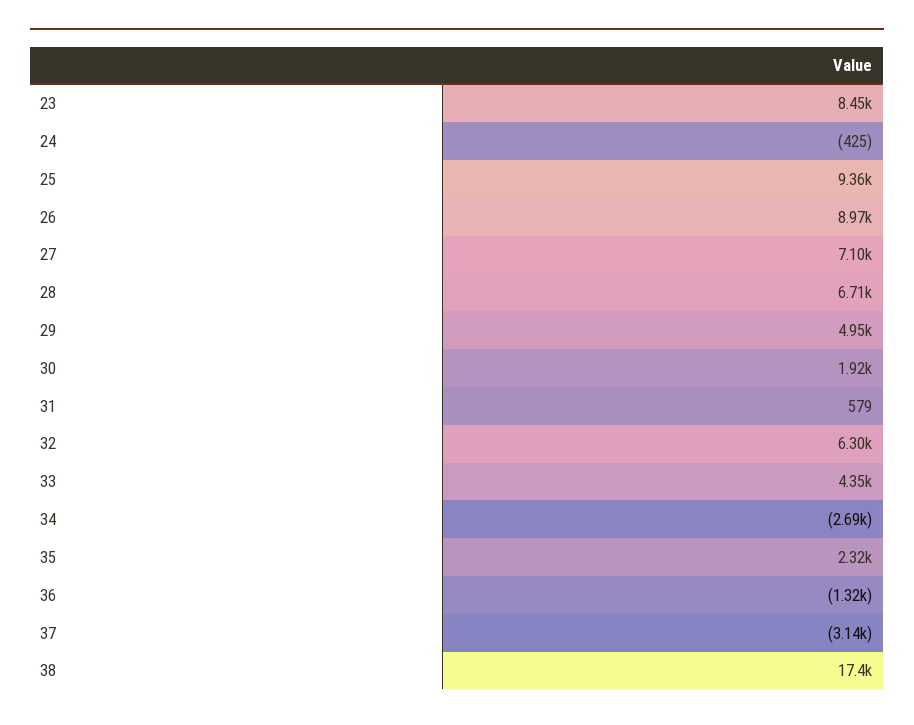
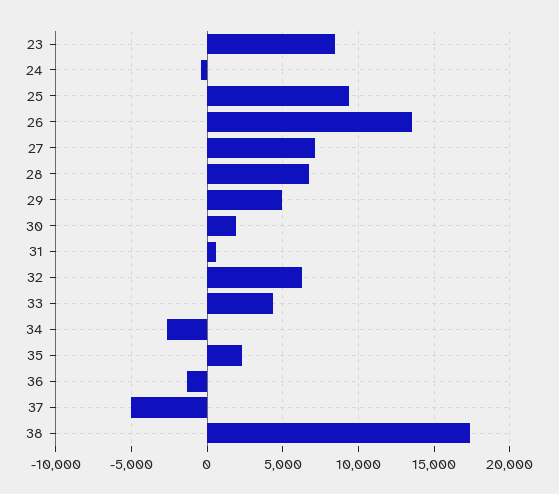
  {
    "23": 8450,
    "24": -425,
    "25": 9360,
-   "26": 8970,
+   "26": 13500,
    "27": 7100,
    "28": 6710,
    "29": 4950,
    "30": 1920,
    "31": 579,
    "32": 6300,
    "33": 4350,
    "34": -2690,
    "35": 2320,
    "36": -1320,
-   "37": -3140,
+   "37": -5000,
    "38": 17400
  }

